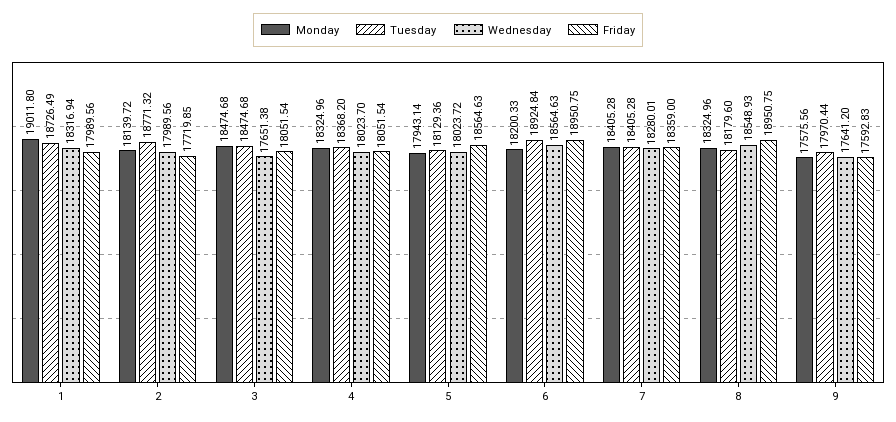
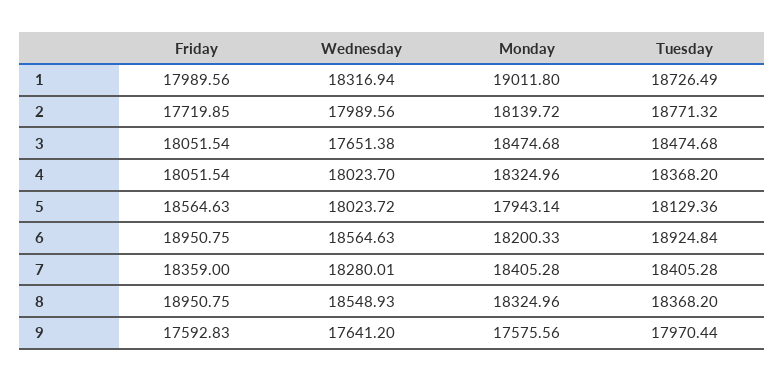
  {
    "Monday": {
      "1": 19011.8,
      "2": 18139.72,
      "3": 18474.68,
      "4": 18324.96,
      "5": 17943.14,
      "6": 18200.33,
      "7": 18405.28,
      "8": 18324.96,
      "9": 17575.56
    },
    "Tuesday": {
      "1": 18726.49,
      "2": 18771.32,
      "3": 18474.68,
      "4": 18368.2,
      "5": 18129.36,
      "6": 18924.84,
      "7": 18405.28,
-     "8": 18179.6,
+     "8": 18368.2,
      "9": 17970.44
    },
    "Wednesday": {
      "1": 18316.94,
      "2": 17989.56,
      "3": 17651.38,
      "4": 18023.7,
      "5": 18023.72,
      "6": 18564.63,
      "7": 18280.01,
      "8": 18548.93,
      "9": 17641.2
    },
    "Friday": {
      "1": 17989.56,
      "2": 17719.85,
      "3": 18051.54,
      "4": 18051.54,
      "5": 18564.63,
      "6": 18950.75,
      "7": 18359,
      "8": 18950.75,
      "9": 17592.83
    }
  }

